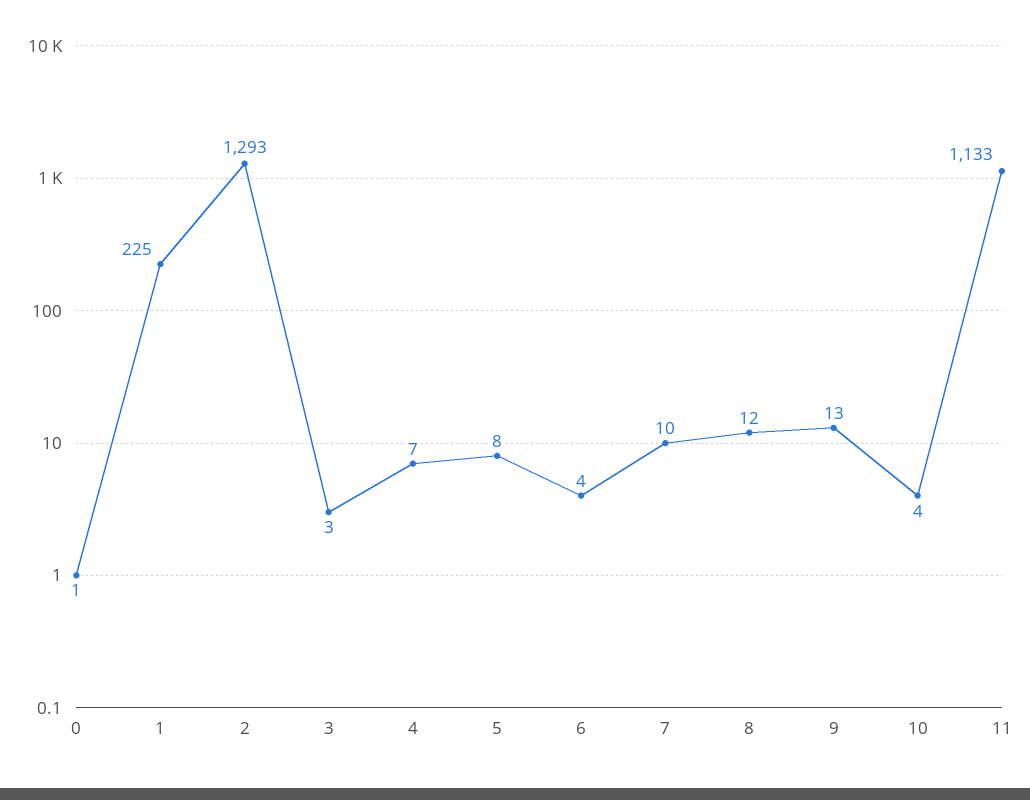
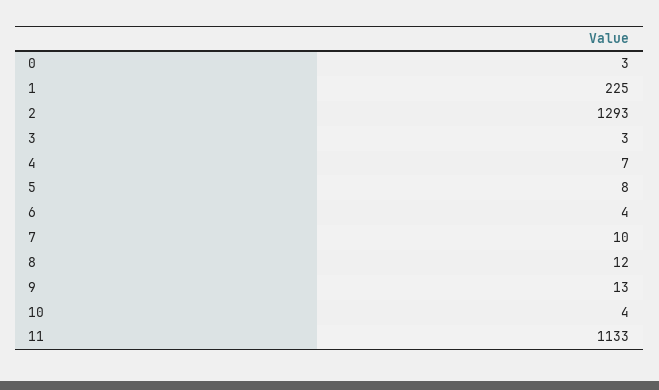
  {
-   "0": 1,
+   "0": 3,
    "1": 225,
    "2": 1293,
    "3": 3,
    "4": 7,
    "5": 8,
    "6": 4,
    "7": 10,
    "8": 12,
    "9": 13,
    "10": 4,
    "11": 1133
  }

